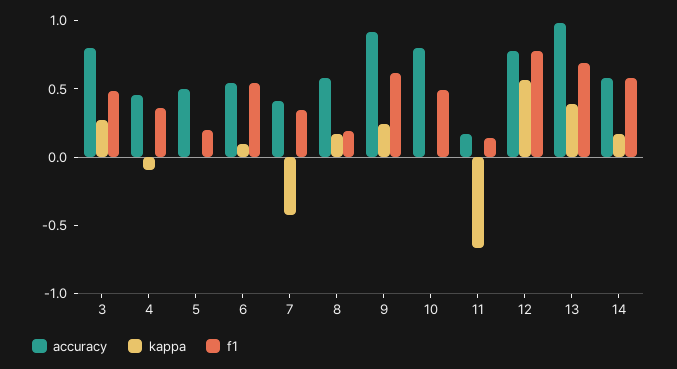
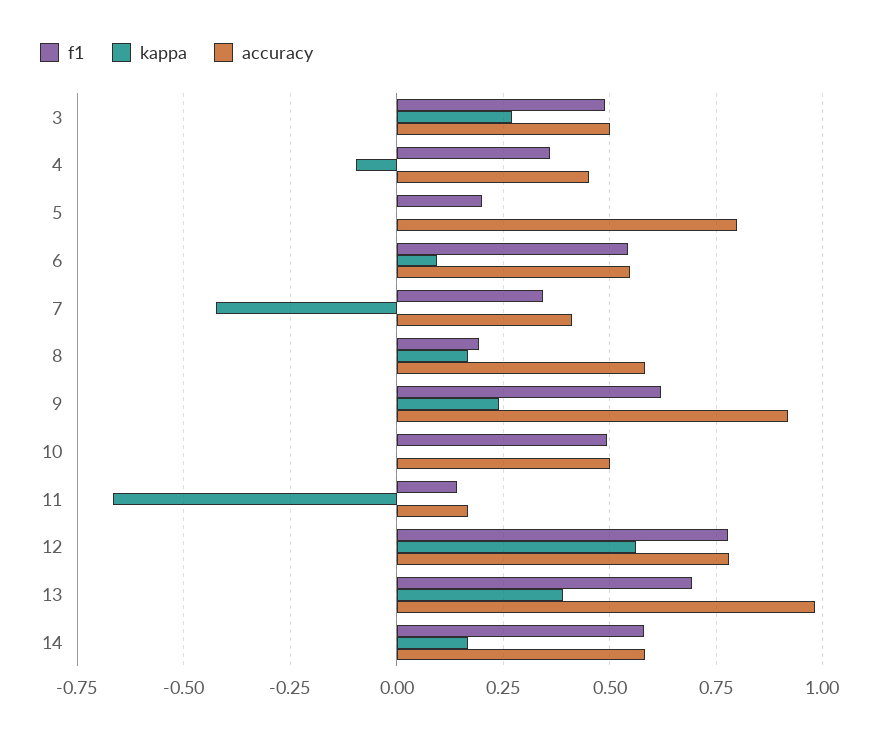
  {
    "accuracy": {
-     "3": 0.8,
+     "3": 0.5,
      "4": 0.45,
-     "5": 0.5,
+     "5": 0.8,
      "6": 0.55,
      "7": 0.425,
      "8": 0.575,
      "9": 0.925,
-     "10": 0.8,
+     "10": 0.5,
      "11": 0.175,
      "12": 0.775,
      "13": 0.975,
      "14": 0.575
    },
    "kappa": {
      "3": 0.275,
      "4": -0.1,
      "5": 0,
      "6": 0.1,
      "7": -0.425,
      "8": 0.175,
      "9": 0.25,
      "10": 0,
      "11": -0.675,
      "12": 0.575,
      "13": 0.4,
      "14": 0.175
    },
    "f1": {
      "3": 0.5,
      "4": 0.35,
      "5": 0.2,
      "6": 0.55,
      "7": 0.35,
      "8": 0.2,
      "9": 0.625,
      "10": 0.5,
      "11": 0.15,
      "12": 0.775,
      "13": 0.7,
      "14": 0.575
    }
  }

